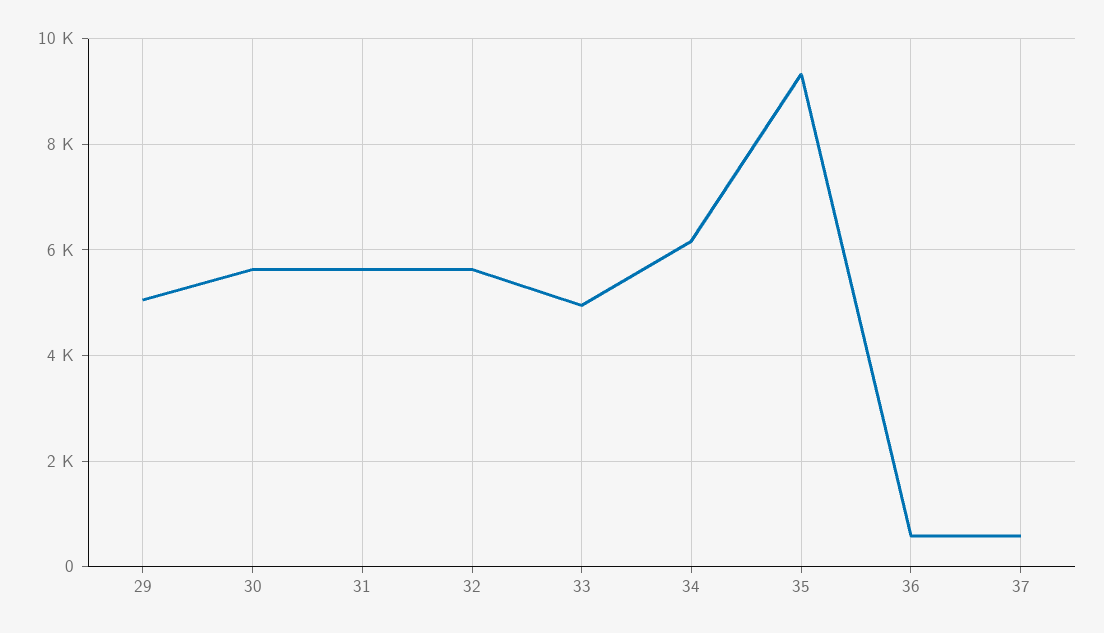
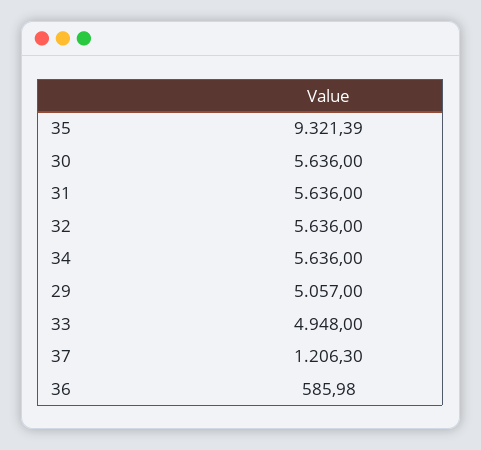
  {
    "29": 5057,
    "30": 5636,
    "31": 5636,
    "32": 5636,
    "33": 4948,
-   "34": 6200,
+   "34": 5636,
    "35": 9321.39,
    "36": 585.98,
-   "37": 600
+   "37": 1206.3
  }

